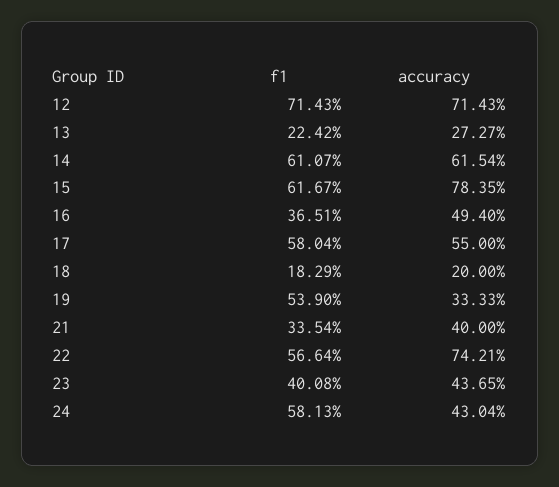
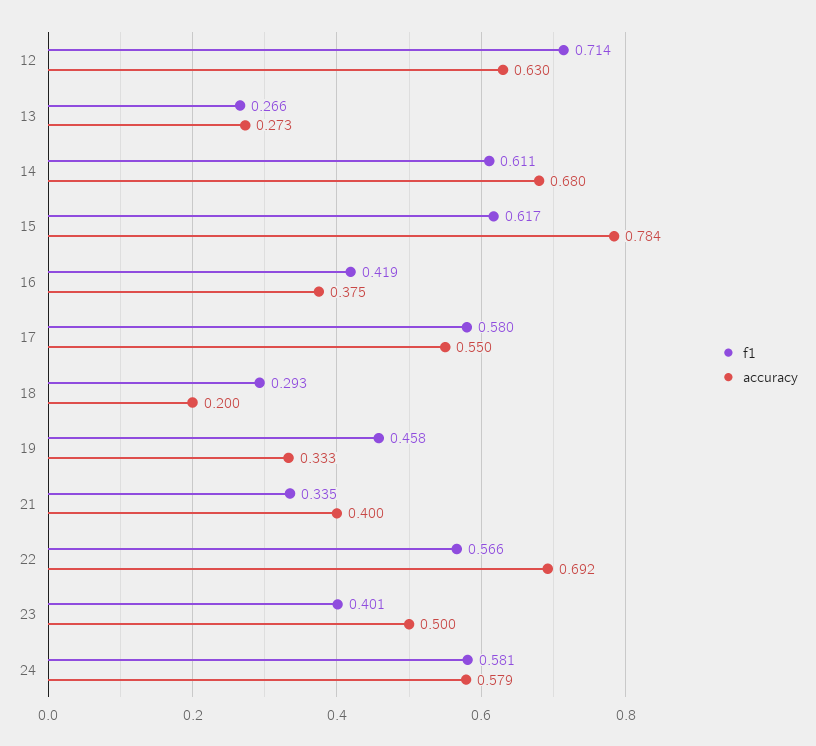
  {
    "f1": {
      "12": 0.7143,
-     "13": 0.2242,
+     "13": 0.266,
      "14": 0.6107,
      "15": 0.6167,
-     "16": 0.3651,
+     "16": 0.419,
      "17": 0.5804,
-     "18": 0.1829,
+     "18": 0.293,
-     "19": 0.539,
+     "19": 0.458,
      "21": 0.3354,
      "22": 0.5664,
      "23": 0.4008,
      "24": 0.5813
    },
    "accuracy": {
-     "12": 0.7143,
+     "12": 0.63,
      "13": 0.2727,
-     "14": 0.6154,
+     "14": 0.68,
      "15": 0.7835,
-     "16": 0.494,
+     "16": 0.375,
      "17": 0.55,
      "18": 0.2,
      "19": 0.3333,
      "21": 0.4,
-     "22": 0.7421,
+     "22": 0.692,
-     "23": 0.4365,
+     "23": 0.5,
-     "24": 0.4304
+     "24": 0.579
    }
  }

